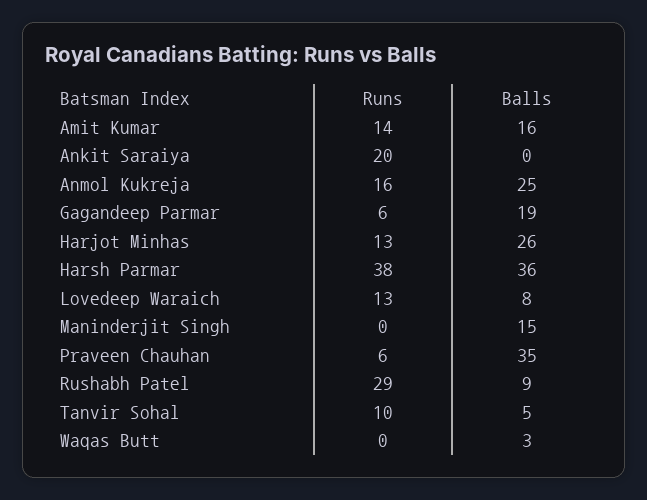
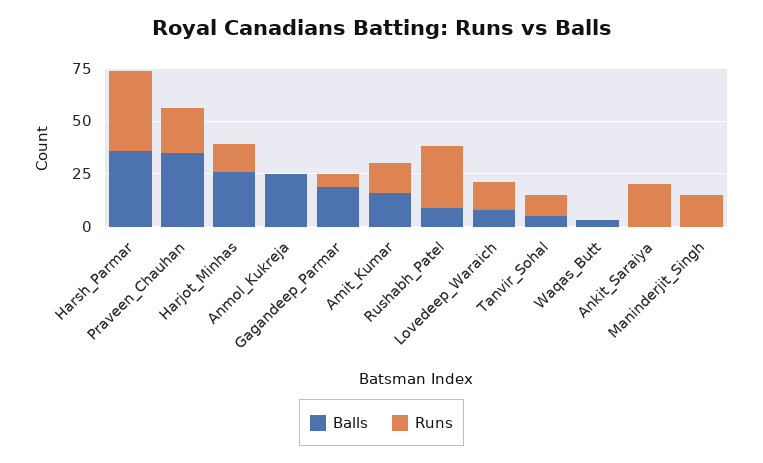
  {
    "Runs": {
      "Amit Kumar": 14,
      "Ankit Saraiya": 20,
-     "Anmol Kukreja": 16,
+     "Anmol Kukreja": 0,
      "Gagandeep Parmar": 6,
      "Harjot Minhas": 13,
      "Harsh Parmar": 38,
      "Lovedeep Waraich": 13,
-     "Maninderjit Singh": 0,
+     "Maninderjit Singh": 15,
-     "Praveen Chauhan": 6,
+     "Praveen Chauhan": 20,
      "Rushabh Patel": 29,
      "Tanvir Sohal": 10,
      "Waqas Butt": 0
    },
    "Balls": {
      "Amit Kumar": 16,
      "Ankit Saraiya": 0,
      "Anmol Kukreja": 25,
      "Gagandeep Parmar": 19,
      "Harjot Minhas": 26,
      "Harsh Parmar": 36,
      "Lovedeep Waraich": 8,
-     "Maninderjit Singh": 15,
+     "Maninderjit Singh": 0,
      "Praveen Chauhan": 35,
      "Rushabh Patel": 9,
      "Tanvir Sohal": 5,
      "Waqas Butt": 3
    }
  }

